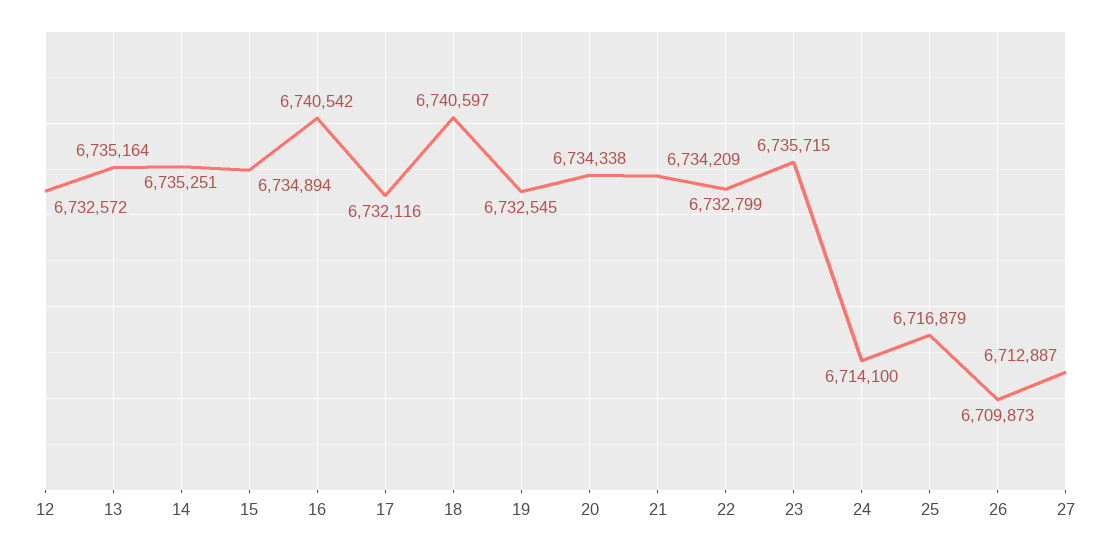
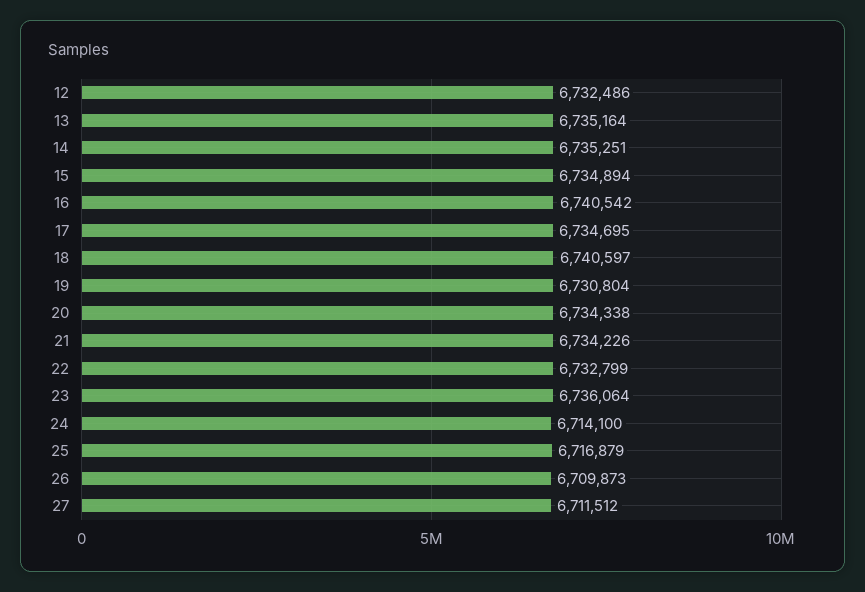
  {
-   "12": 6732572,
+   "12": 6732486,
    "13": 6735164,
    "14": 6735251,
    "15": 6734894,
    "16": 6740542,
-   "17": 6732116,
+   "17": 6734695,
    "18": 6740597,
-   "19": 6732545,
+   "19": 6730804,
    "20": 6734338,
-   "21": 6734209,
+   "21": 6734226,
    "22": 6732799,
-   "23": 6735715,
+   "23": 6736064,
    "24": 6714100,
    "25": 6716879,
    "26": 6709873,
-   "27": 6712887
+   "27": 6711512
  }

